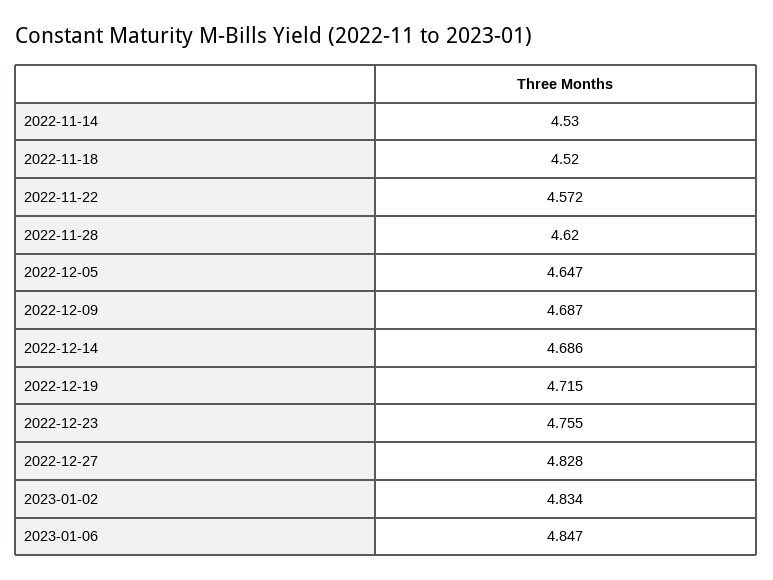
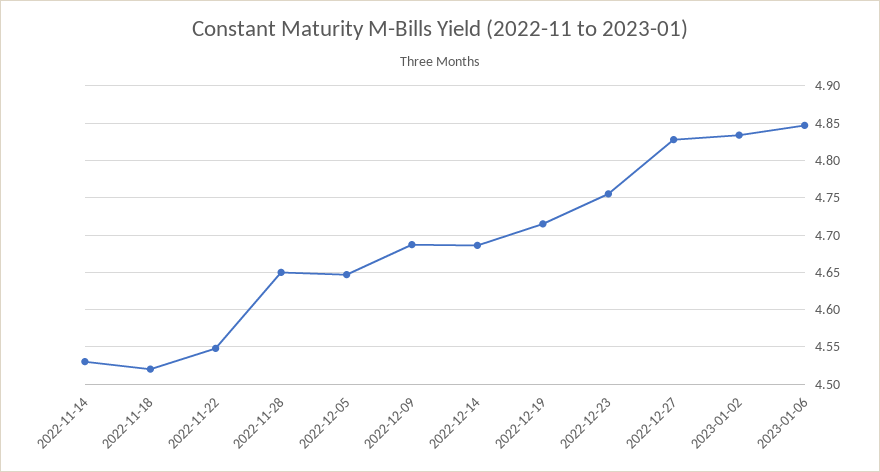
  {
    "2022-11-14": 4.53,
    "2022-11-18": 4.52,
-   "2022-11-22": 4.572,
+   "2022-11-22": 4.55,
-   "2022-11-28": 4.62,
+   "2022-11-28": 4.65,
    "2022-12-05": 4.647,
    "2022-12-09": 4.687,
    "2022-12-14": 4.686,
    "2022-12-19": 4.715,
    "2022-12-23": 4.755,
    "2022-12-27": 4.828,
    "2023-01-02": 4.834,
    "2023-01-06": 4.847
  }

